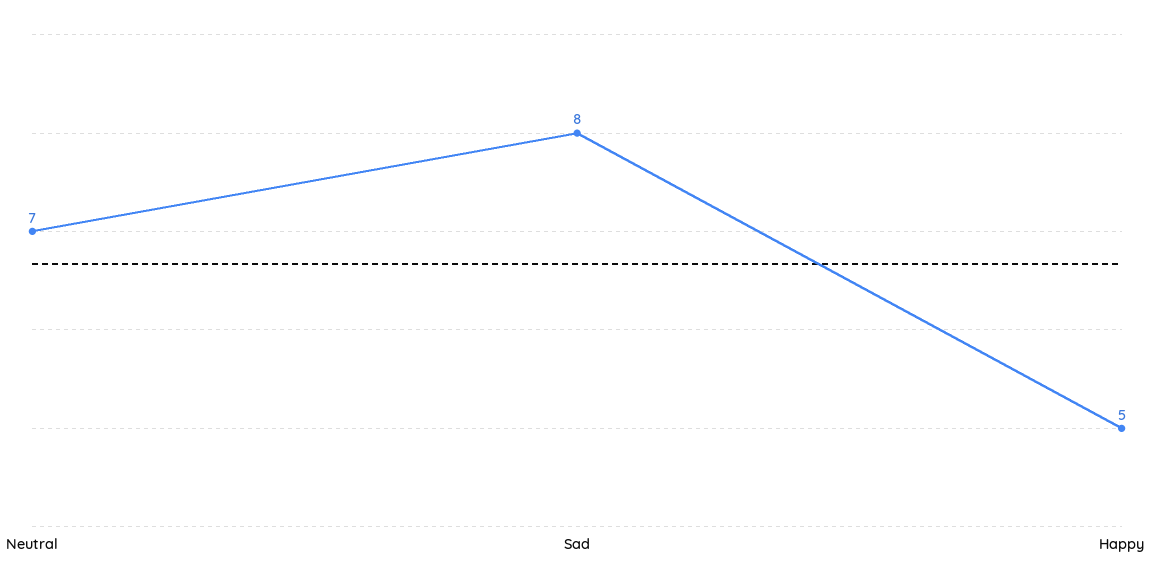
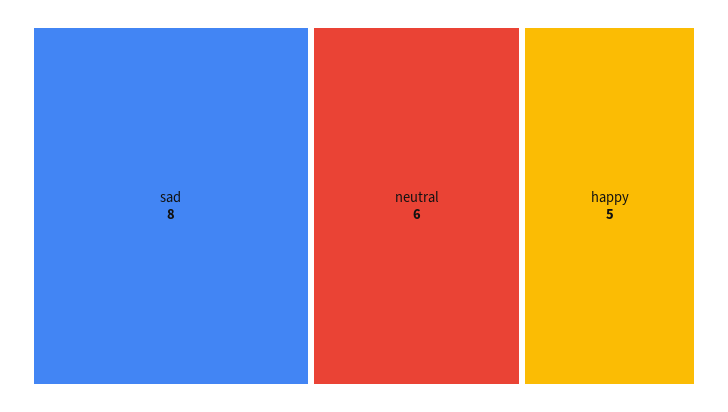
  {
-   "Neutral": 7,
+   "Neutral": 6,
    "Sad": 8,
    "Happy": 5
  }

